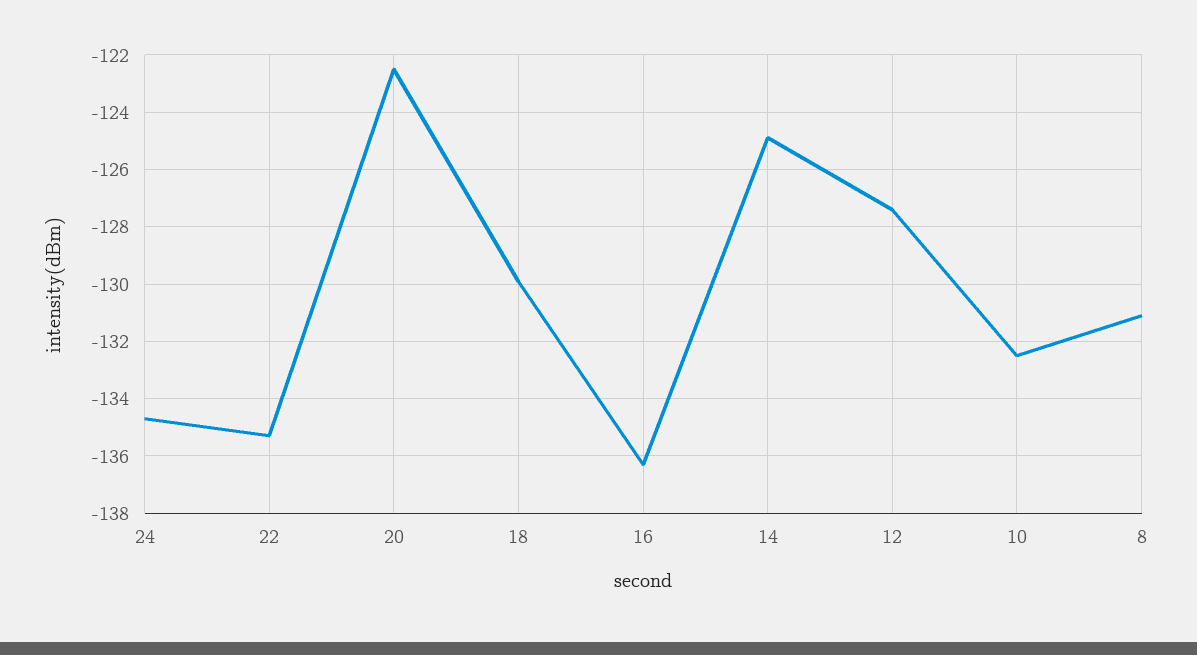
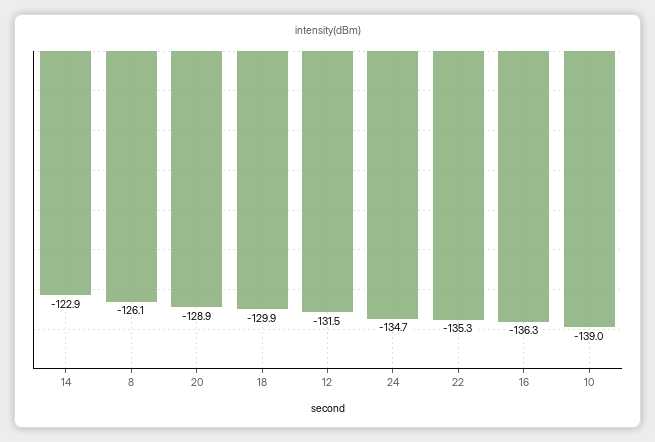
  {
    "24": -134.7,
    "22": -135.3,
-   "20": -122.5,
+   "20": -128.9,
    "18": -129.9,
    "16": -136.3,
-   "14": -125,
+   "14": -122.9,
-   "12": -127.5,
+   "12": -131.5,
-   "10": -132.5,
+   "10": -139,
-   "8": -131
+   "8": -126.1
  }

